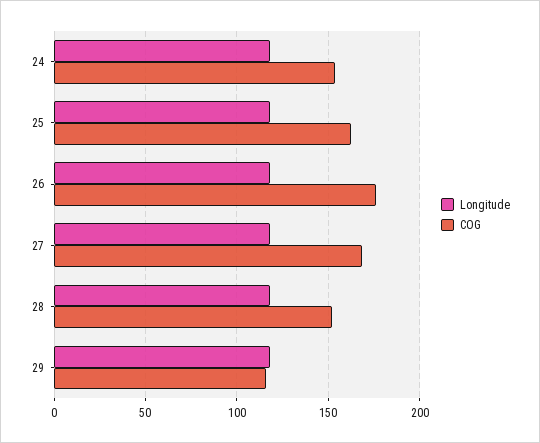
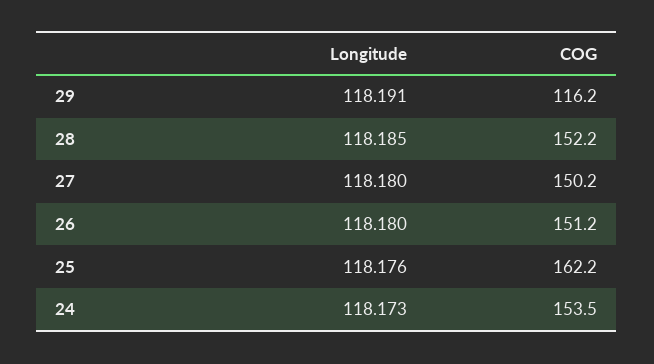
  {
    "Longitude": {
      "24": 118.173,
      "25": 118.176,
      "26": 118.18,
      "27": 118.18,
      "28": 118.185,
      "29": 118.191
    },
    "COG": {
      "24": 153.5,
      "25": 162.2,
-     "26": 175,
+     "26": 151.2,
-     "27": 170,
+     "27": 150.2,
      "28": 152.2,
      "29": 116.2
    }
  }

